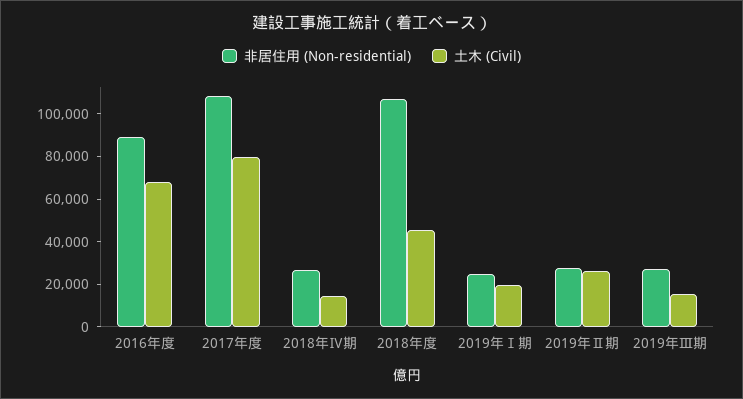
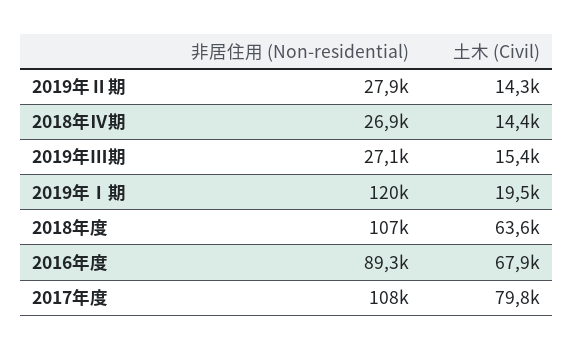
  {
    "非居住用 (Non-residential)": {
      "2016年度": 89300,
      "2017年度": 108000,
      "2018年Ⅳ期": 26900,
      "2018年度": 107000,
-     "2019年Ⅰ期": 25000,
+     "2019年Ⅰ期": 120000,
      "2019年Ⅱ期": 27900,
      "2019年Ⅲ期": 27100
    },
    "土木 (Civil)": {
      "2016年度": 67900,
      "2017年度": 79800,
      "2018年Ⅳ期": 14400,
-     "2018年度": 45000,
+     "2018年度": 63600,
      "2019年Ⅰ期": 19500,
-     "2019年Ⅱ期": 25000,
+     "2019年Ⅱ期": 14300,
      "2019年Ⅲ期": 15400
    }
  }

